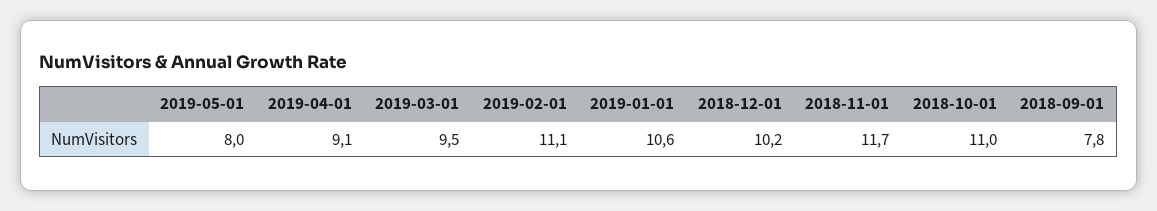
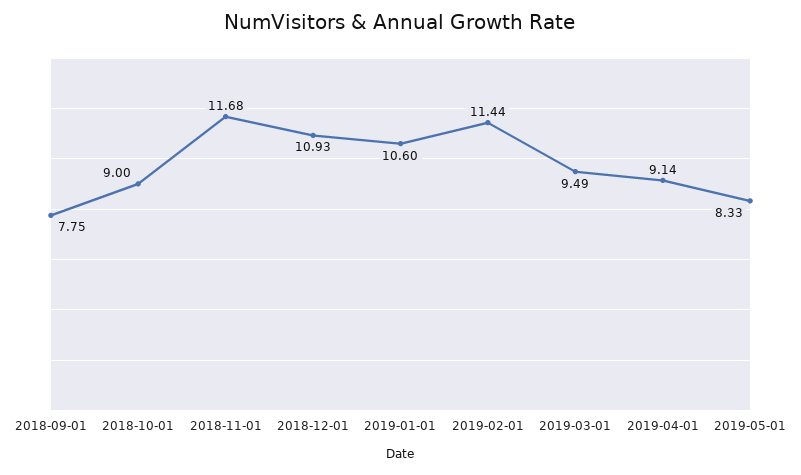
  {
-   "2019-05-01": 8,
+   "2019-05-01": 8.33,
    "2019-04-01": 9.14,
    "2019-03-01": 9.49,
-   "2019-02-01": 11.1,
+   "2019-02-01": 11.44,
    "2019-01-01": 10.6,
-   "2018-12-01": 10.2,
+   "2018-12-01": 10.93,
    "2018-11-01": 11.68,
-   "2018-10-01": 11,
+   "2018-10-01": 9,
    "2018-09-01": 7.75
  }

